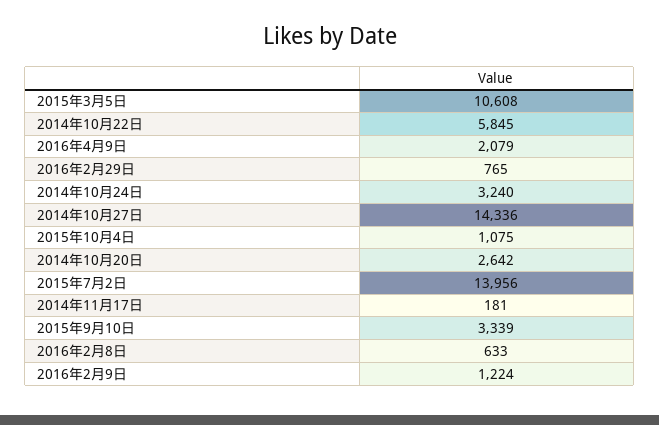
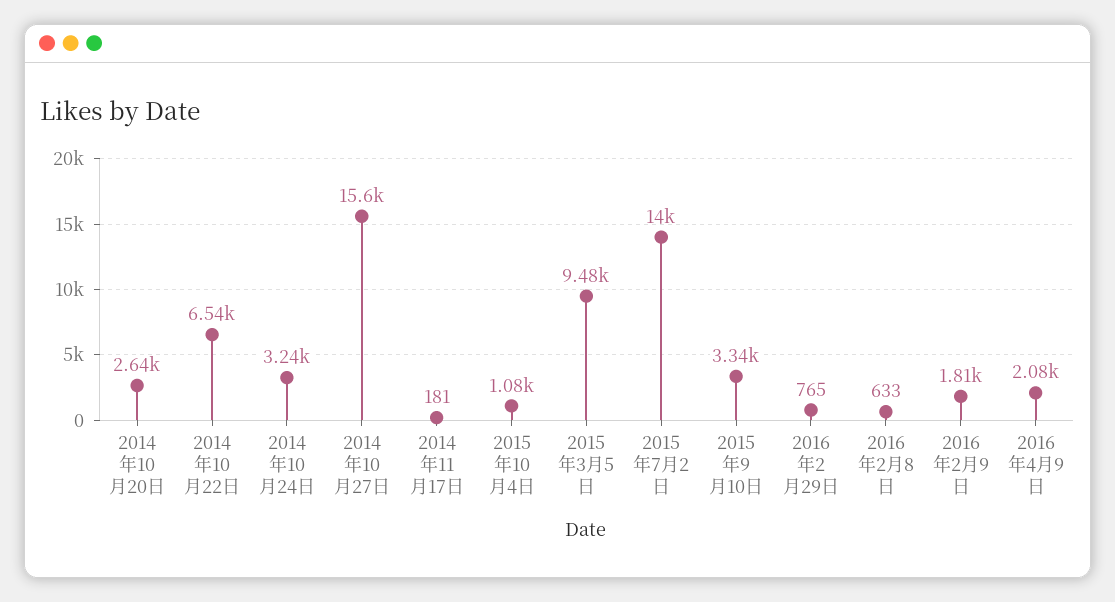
  {
-   "2015年3月5日": 10608,
+   "2015年3月5日": 9480,
-   "2014年10月22日": 5845,
+   "2014年10月22日": 6540,
    "2016年4月9日": 2079,
    "2016年2月29日": 765,
    "2014年10月24日": 3240,
-   "2014年10月27日": 14336,
+   "2014年10月27日": 15600,
    "2015年10月4日": 1075,
    "2014年10月20日": 2642,
    "2015年7月2日": 13956,
    "2014年11月17日": 181,
    "2015年9月10日": 3339,
    "2016年2月8日": 633,
-   "2016年2月9日": 1224
+   "2016年2月9日": 1810
  }

